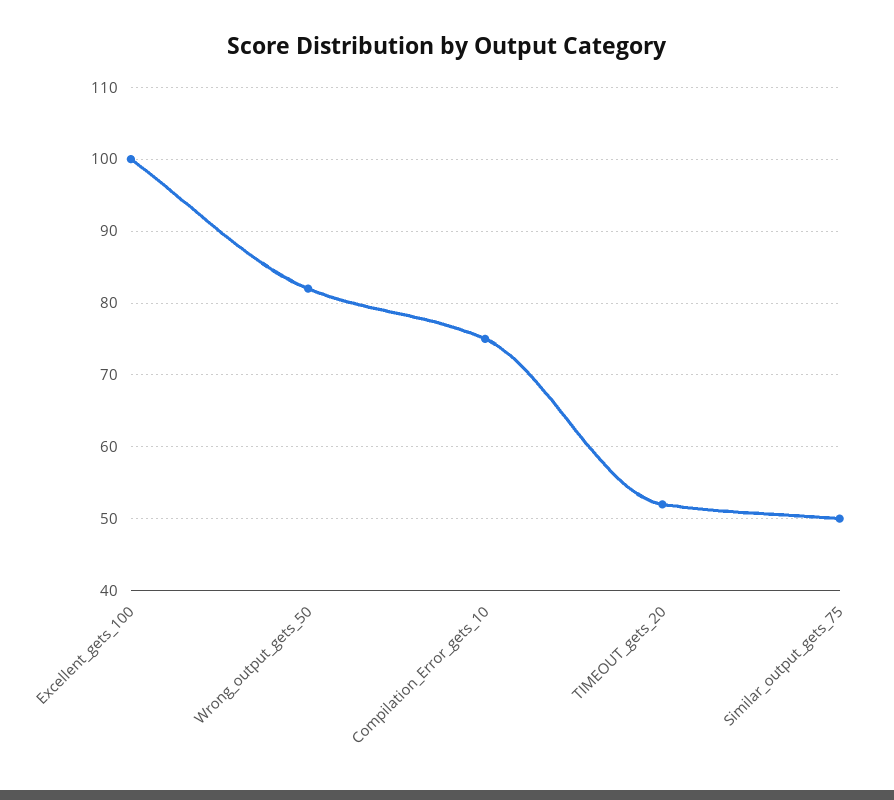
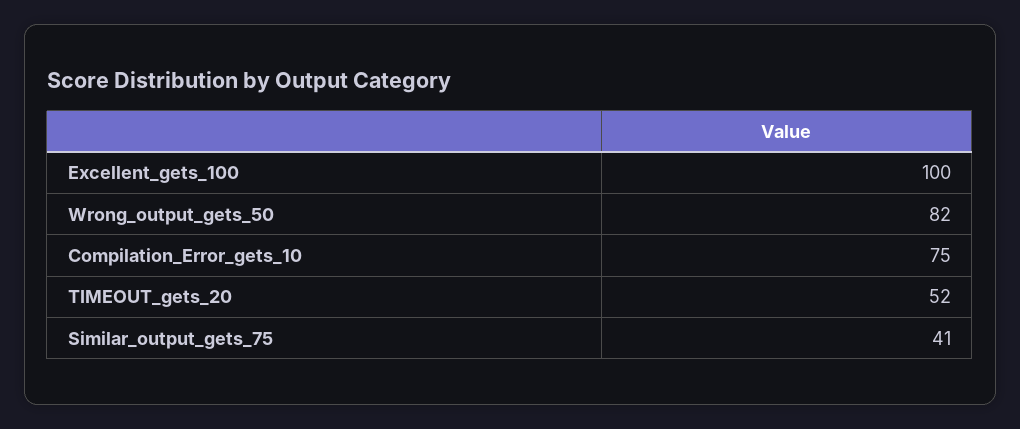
  {
    "Excellent_gets_100": 100,
    "Wrong_output_gets_50": 82,
    "Compilation_Error_gets_10": 75,
    "TIMEOUT_gets_20": 52,
-   "Similar_output_gets_75": 50
+   "Similar_output_gets_75": 41
  }

